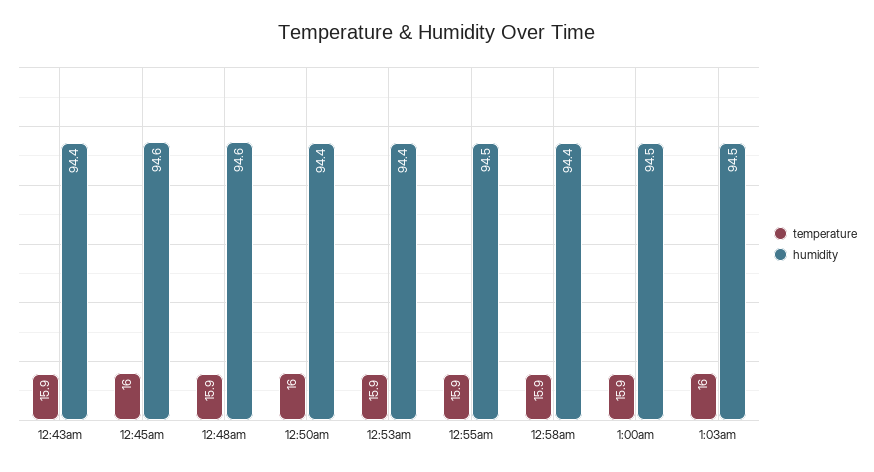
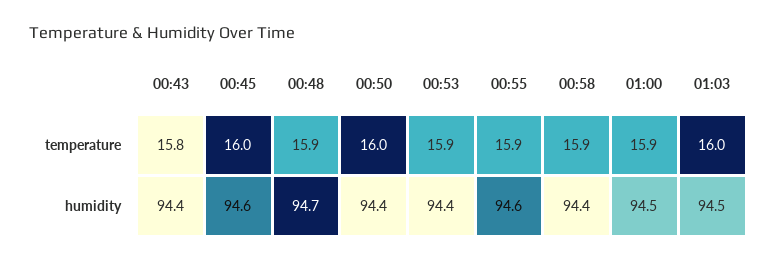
  {
    "temperature": {
-     "12:43am": 15.9,
+     "12:43am": 15.8,
      "12:45am": 16,
      "12:48am": 15.9,
      "12:50am": 16,
      "12:53am": 15.9,
      "12:55am": 15.9,
      "12:58am": 15.9,
      "1:00am": 15.9,
      "1:03am": 16
    },
    "humidity": {
      "12:43am": 94.4,
      "12:45am": 94.6,
-     "12:48am": 94.6,
+     "12:48am": 94.7,
      "12:50am": 94.4,
      "12:53am": 94.4,
-     "12:55am": 94.5,
+     "12:55am": 94.6,
      "12:58am": 94.4,
      "1:00am": 94.5,
      "1:03am": 94.5
    }
  }

